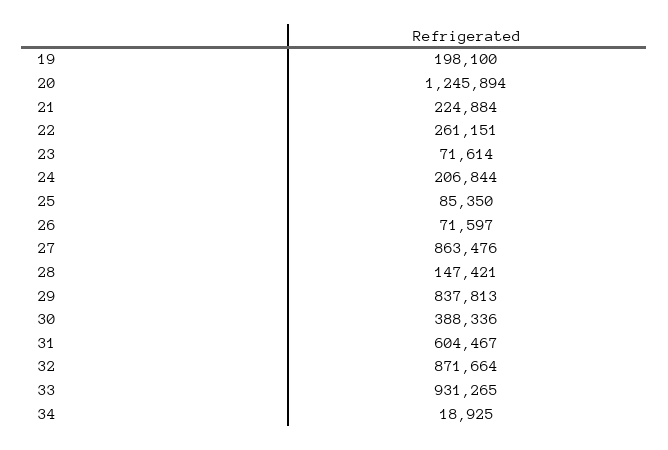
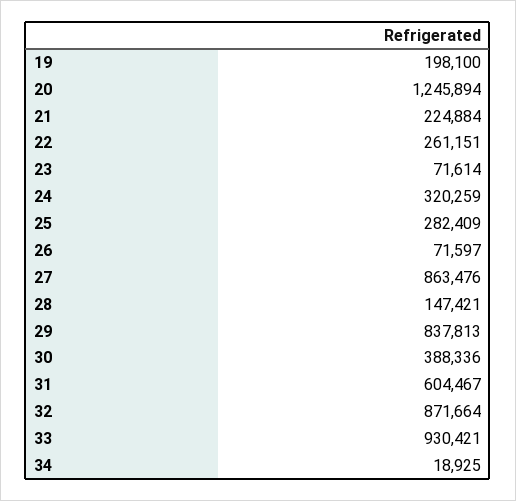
  {
    "19": 198100,
    "20": 1245894,
    "21": 224884,
    "22": 261151,
    "23": 71614,
-   "24": 206844,
+   "24": 320259,
-   "25": 85350,
+   "25": 282409,
    "26": 71597,
    "27": 863476,
    "28": 147421,
    "29": 837813,
    "30": 388336,
    "31": 604467,
    "32": 871664,
-   "33": 931265,
+   "33": 930421,
    "34": 18925
  }

